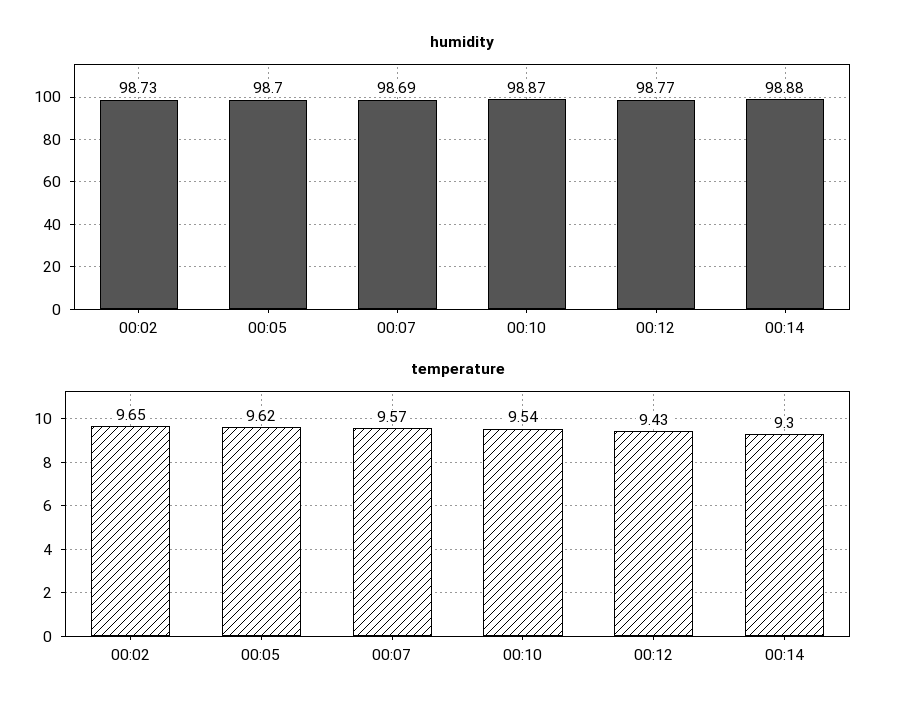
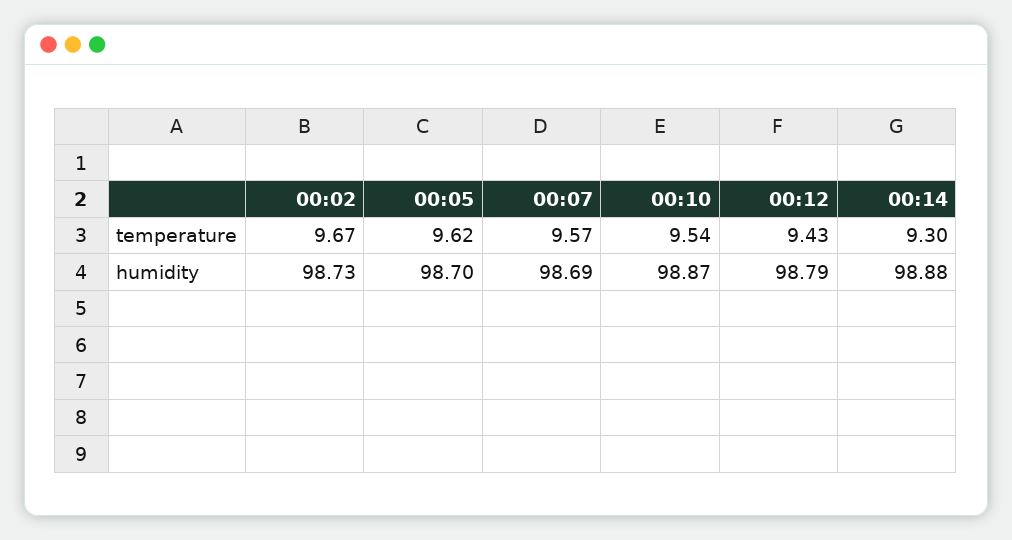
  {
    "humidity": {
      "00:02": 98.73,
      "00:05": 98.7,
      "00:07": 98.69,
      "00:10": 98.87,
-     "00:12": 98.77,
+     "00:12": 98.79,
      "00:14": 98.88
    },
    "temperature": {
-     "00:02": 9.65,
+     "00:02": 9.67,
      "00:05": 9.62,
      "00:07": 9.57,
      "00:10": 9.54,
      "00:12": 9.43,
      "00:14": 9.3
    }
  }

